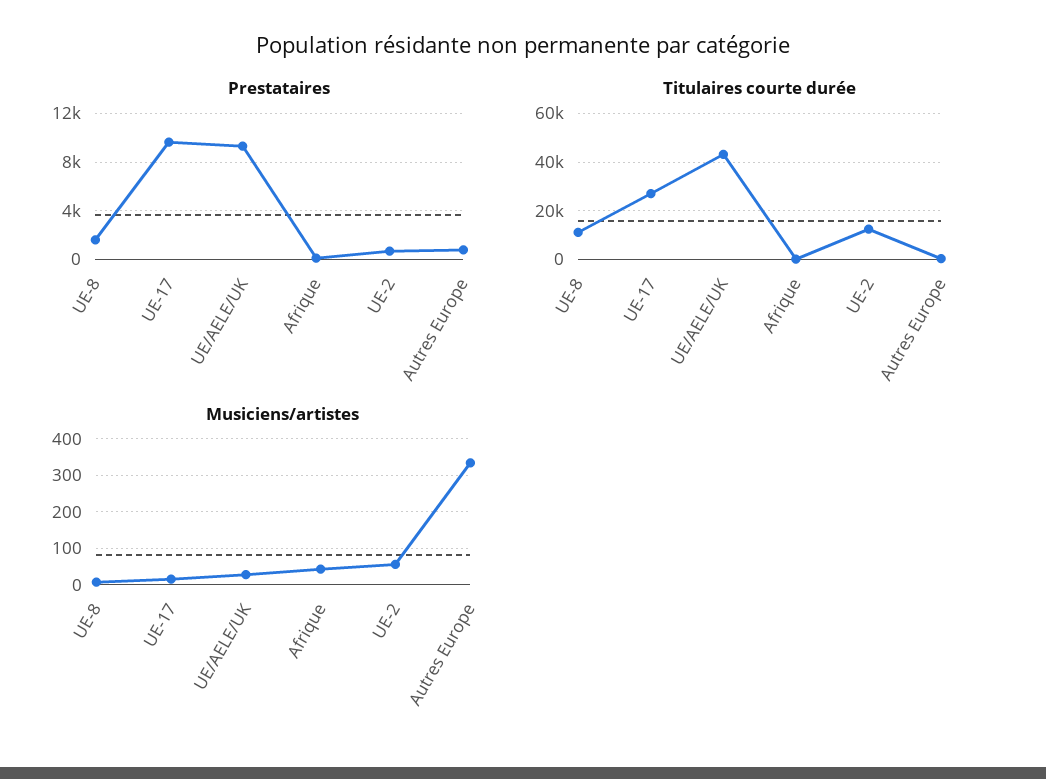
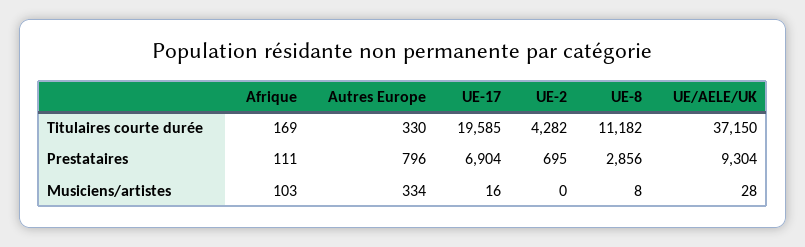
  {
    "Prestataires": {
-     "UE-8": 1500,
+     "UE-8": 2856,
-     "UE-17": 9500,
+     "UE-17": 6904,
      "UE/AELE/UK": 9304,
      "Afrique": 111,
      "UE-2": 695,
      "Autres Europe": 796
    },
    "Titulaires courte durée": {
      "UE-8": 11182,
-     "UE-17": 27500,
+     "UE-17": 19585,
-     "UE/AELE/UK": 42500,
+     "UE/AELE/UK": 37150,
      "Afrique": 169,
-     "UE-2": 12500,
+     "UE-2": 4282,
      "Autres Europe": 330
    },
    "Musiciens/artistes": {
      "UE-8": 8,
      "UE-17": 16,
      "UE/AELE/UK": 28,
-     "Afrique": 40,
+     "Afrique": 103,
-     "UE-2": 60,
+     "UE-2": 0,
      "Autres Europe": 334
    }
  }

